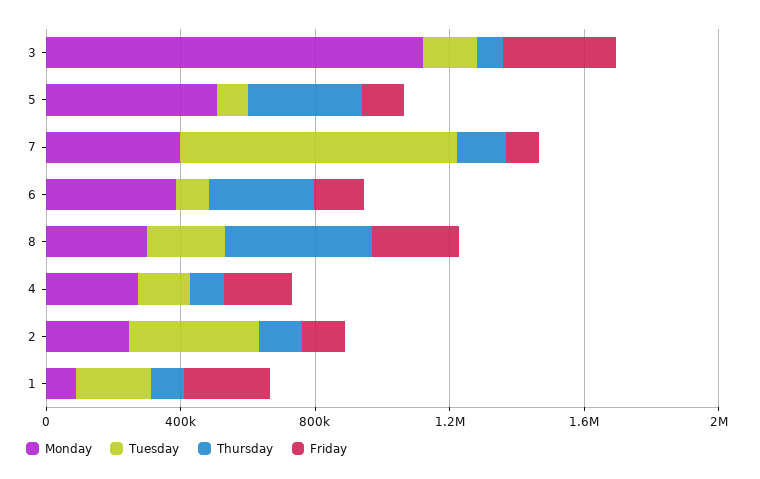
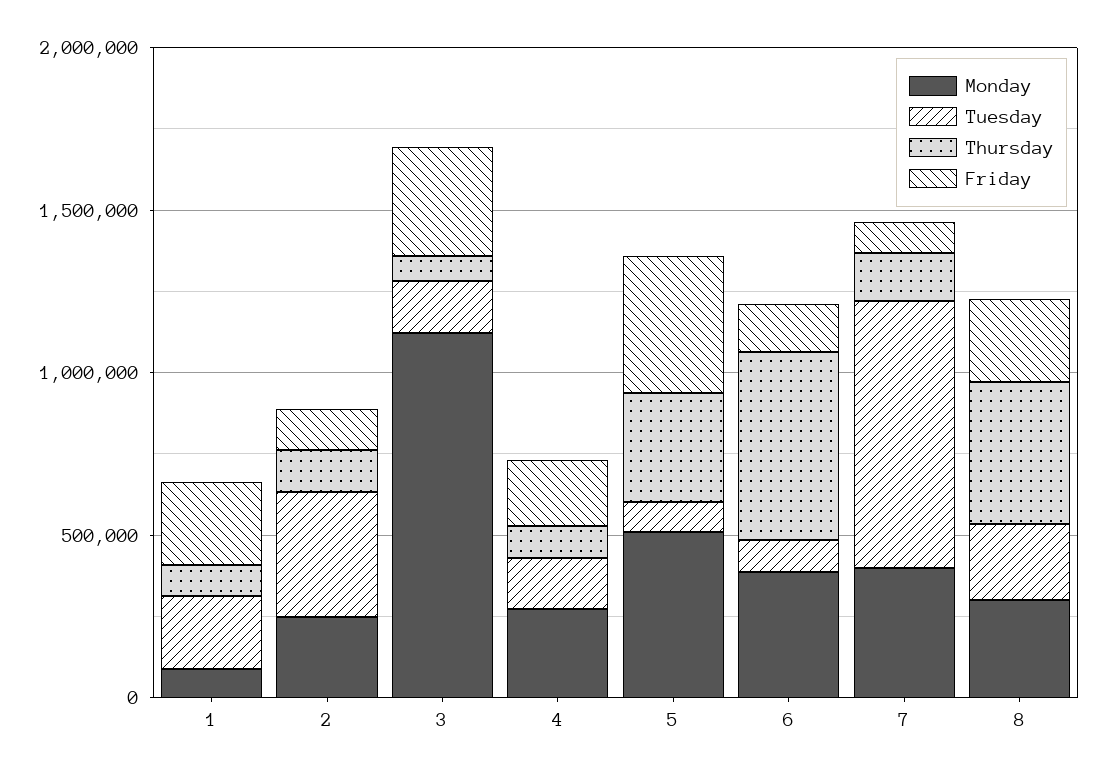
  {
    "Monday": {
      "3": 1100000,
      "5": 500000,
      "7": 400000,
      "6": 400000,
      "8": 300000,
      "4": 300000,
      "2": 200000,
      "1": 100000
    },
    "Tuesday": {
      "3": 200000,
      "5": 100000,
      "7": 800000,
      "6": 100000,
      "8": 200000,
      "4": 200000,
      "2": 400000,
      "1": 200000
    },
    "Thursday": {
      "3": 100000,
      "5": 300000,
      "7": 100000,
-     "6": 300000,
+     "6": 600000,
      "8": 400000,
      "4": 100000,
      "2": 100000,
      "1": 100000
    },
    "Friday": {
      "3": 300000,
-     "5": 100000,
+     "5": 400000,
      "7": 100000,
      "6": 100000,
      "8": 300000,
      "4": 200000,
      "2": 100000,
      "1": 300000
    }
  }

